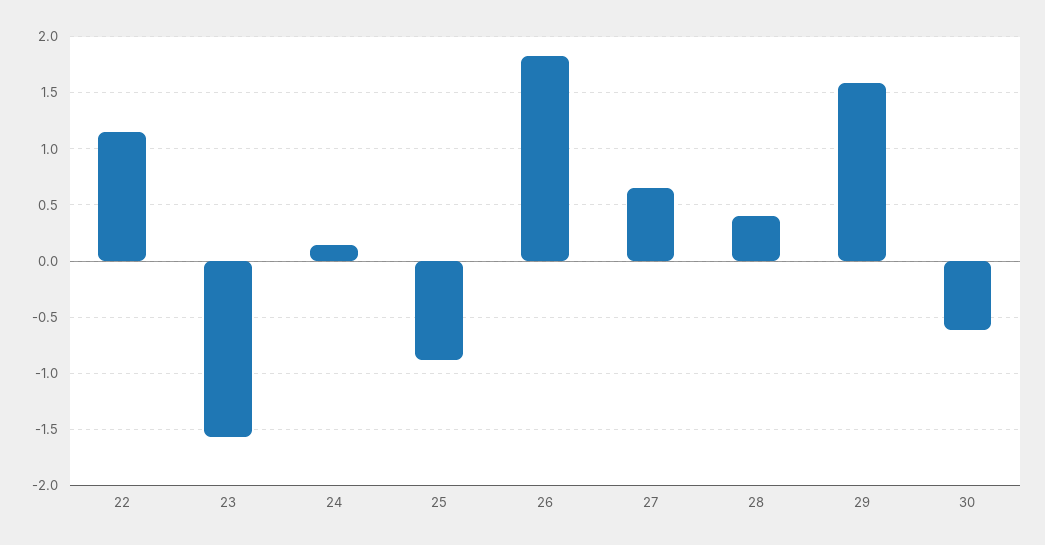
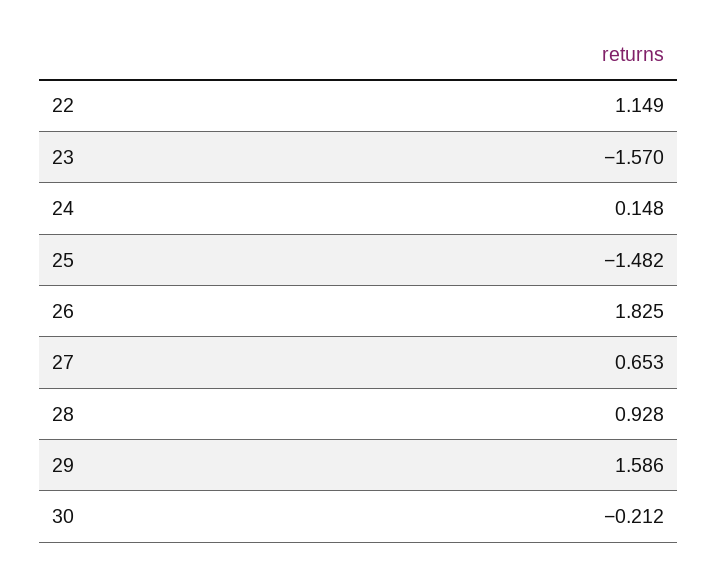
  {
    "22": 1.149,
    "23": -1.57,
    "24": 0.148,
-   "25": -0.9,
+   "25": -1.482,
    "26": 1.825,
    "27": 0.653,
-   "28": 0.4,
+   "28": 0.928,
    "29": 1.586,
-   "30": -0.6
+   "30": -0.212
  }

